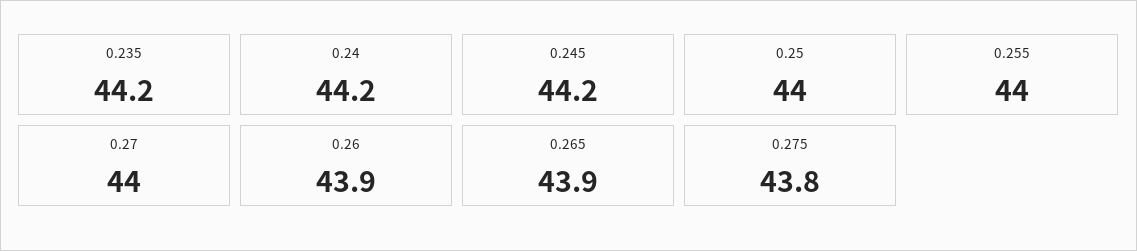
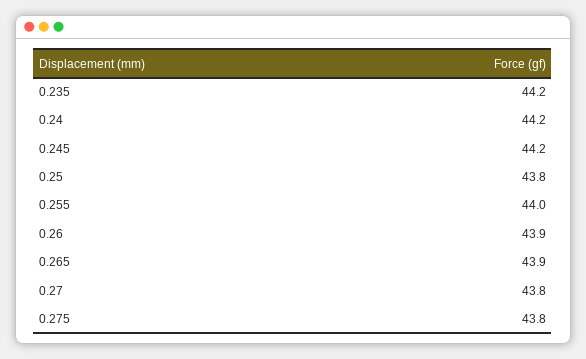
  {
    "0.235": 44.2,
    "0.24": 44.2,
    "0.245": 44.2,
-   "0.25": 44,
+   "0.25": 43.8,
    "0.255": 44,
-   "0.27": 44,
+   "0.27": 43.8,
    "0.26": 43.9,
    "0.265": 43.9,
    "0.275": 43.8
  }

